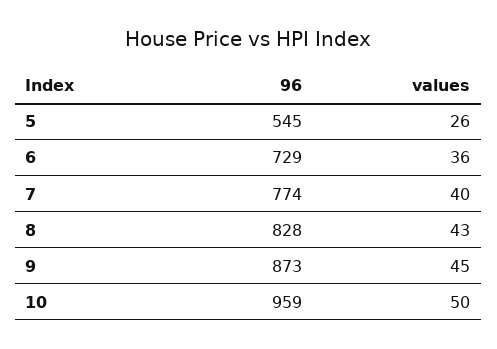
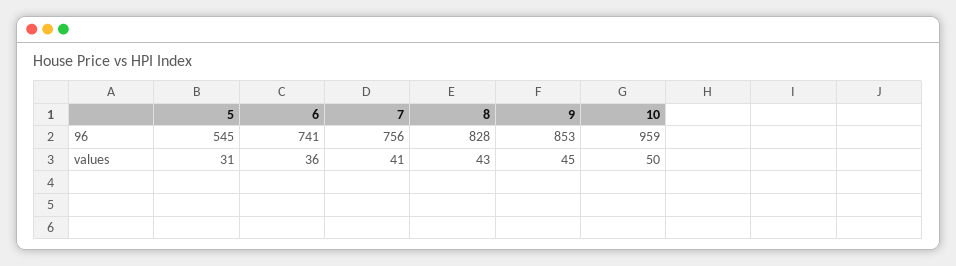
  {
    "96": {
      "5": 545,
-     "6": 729,
+     "6": 741,
-     "7": 774,
+     "7": 756,
      "8": 828,
-     "9": 873,
+     "9": 853,
      "10": 959
    },
    "values": {
-     "5": 26,
+     "5": 31,
      "6": 36,
-     "7": 40,
+     "7": 41,
      "8": 43,
      "9": 45,
      "10": 50
    }
  }

